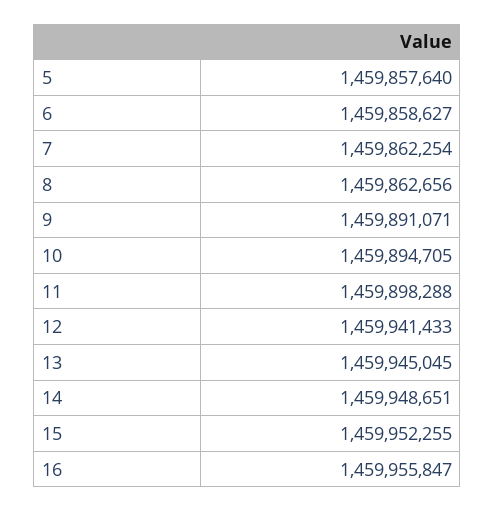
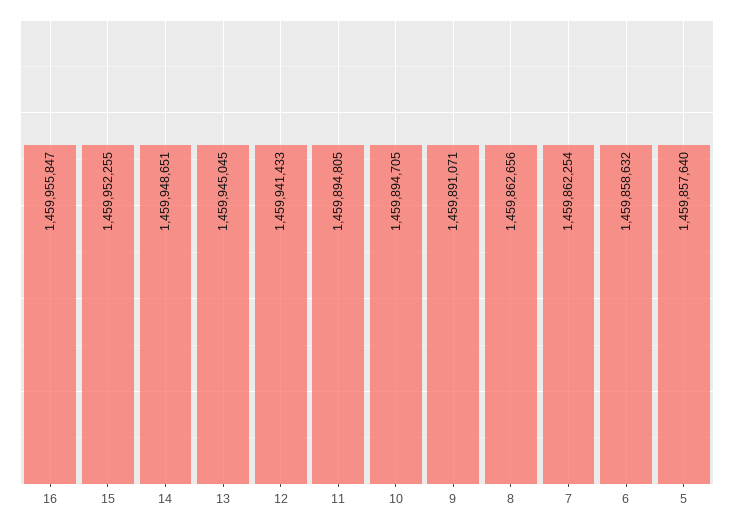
  {
    "5": 1459857640,
-   "6": 1459858627,
+   "6": 1459858632,
    "7": 1459862254,
    "8": 1459862656,
    "9": 1459891071,
    "10": 1459894705,
-   "11": 1459898288,
+   "11": 1459894805,
    "12": 1459941433,
    "13": 1459945045,
    "14": 1459948651,
    "15": 1459952255,
    "16": 1459955847
  }

